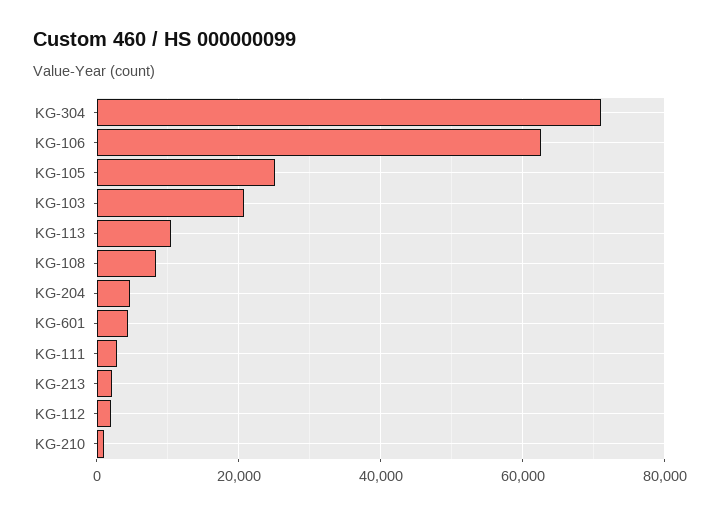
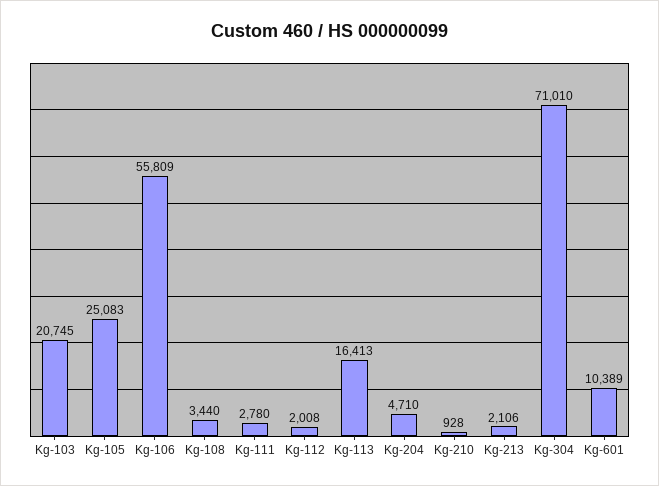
  {
    "KG-304": 71010,
-   "KG-106": 62000,
+   "KG-106": 55809,
    "KG-105": 25083,
    "KG-103": 20745,
-   "KG-113": 10000,
+   "KG-113": 16413,
-   "KG-108": 8000,
+   "KG-108": 3440,
    "KG-204": 4710,
-   "KG-601": 4000,
+   "KG-601": 10389,
    "KG-111": 2780,
    "KG-213": 2106,
    "KG-112": 2008,
    "KG-210": 928
  }

